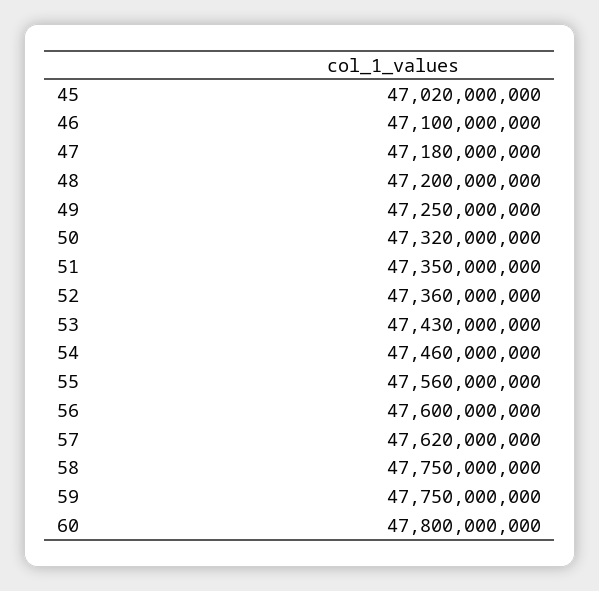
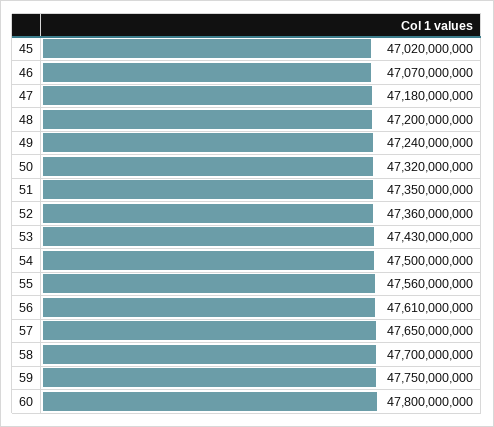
  {
    "45": 47020000000,
-   "46": 47100000000,
+   "46": 47070000000,
    "47": 47180000000,
    "48": 47200000000,
-   "49": 47250000000,
+   "49": 47240000000,
    "50": 47320000000,
    "51": 47350000000,
    "52": 47360000000,
    "53": 47430000000,
-   "54": 47460000000,
+   "54": 47500000000,
    "55": 47560000000,
-   "56": 47600000000,
+   "56": 47610000000,
-   "57": 47620000000,
+   "57": 47650000000,
-   "58": 47750000000,
+   "58": 47700000000,
    "59": 47750000000,
    "60": 47800000000
  }

